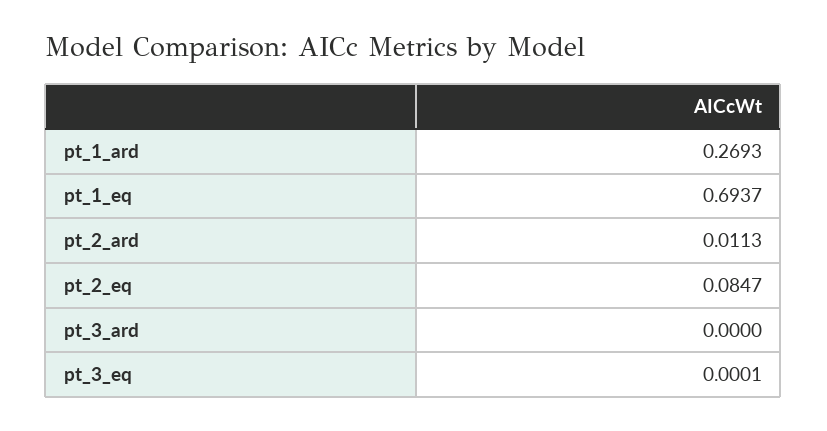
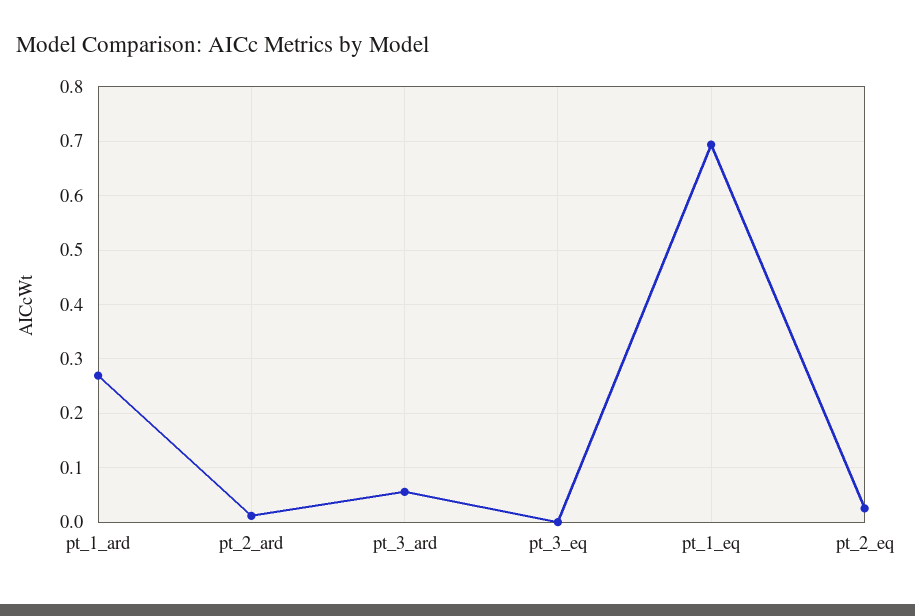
  {
    "pt_1_ard": 0.2693,
    "pt_1_eq": 0.6937,
    "pt_2_ard": 0.0113,
-   "pt_2_eq": 0.0847,
+   "pt_2_eq": 0.02,
-   "pt_3_ard": 0,
+   "pt_3_ard": 0.06,
    "pt_3_eq": 0.0001
  }

